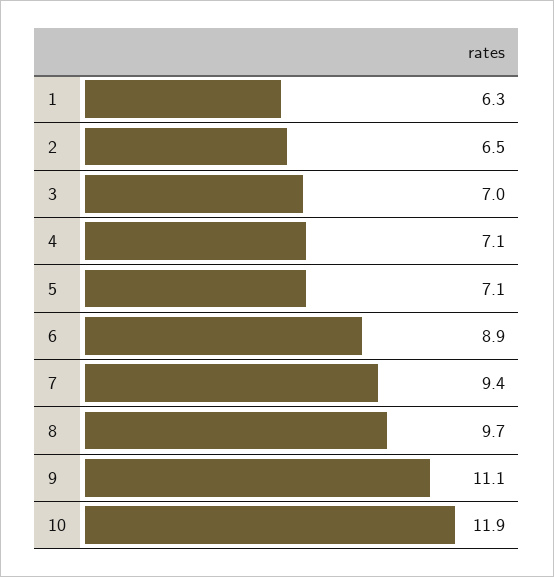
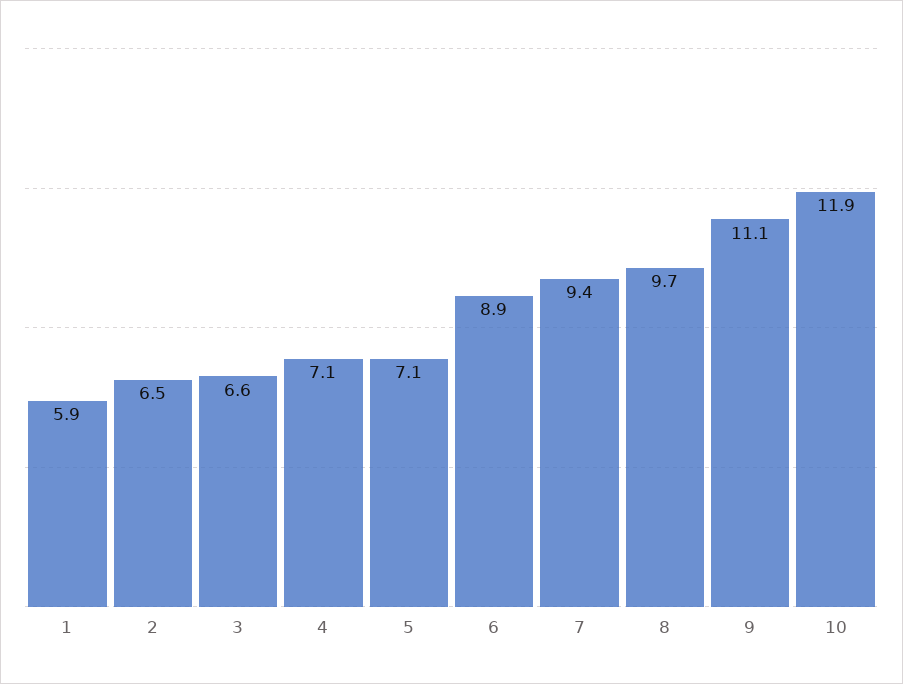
  {
-   "1": 6.3,
+   "1": 5.9,
    "2": 6.5,
-   "3": 7,
+   "3": 6.6,
    "4": 7.1,
    "5": 7.1,
    "6": 8.9,
    "7": 9.4,
    "8": 9.7,
    "9": 11.1,
    "10": 11.9
  }

